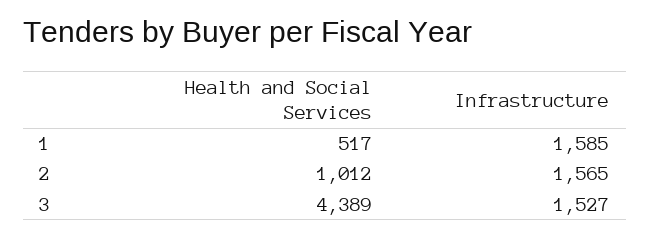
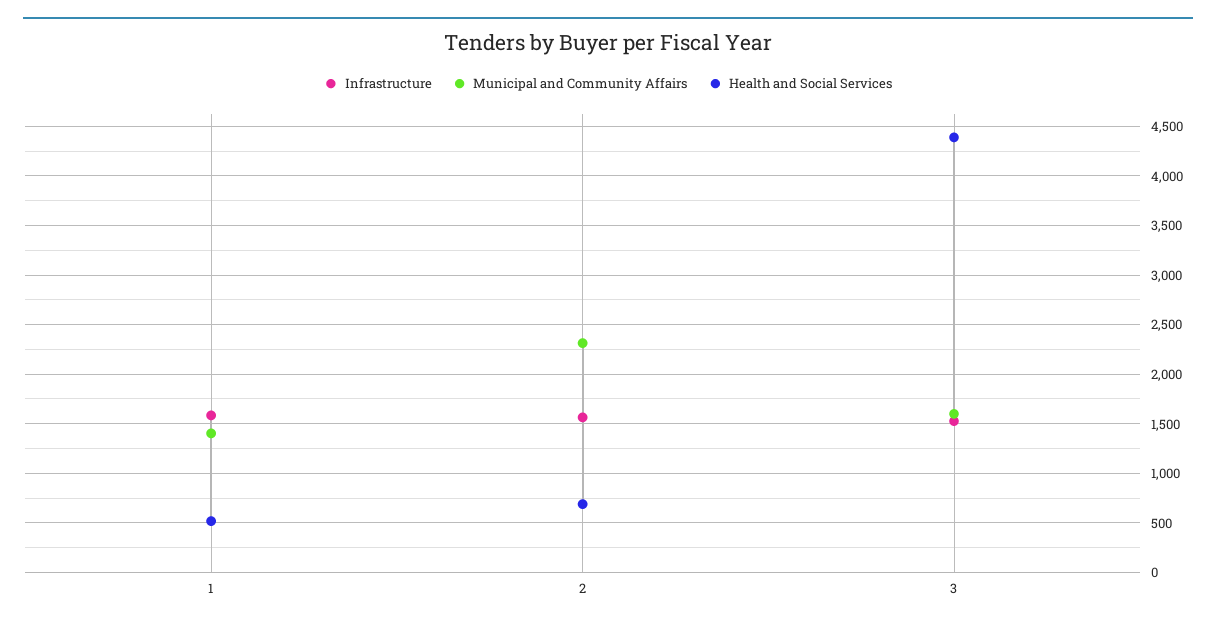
  {
    "Health and Social Services": {
      "1": 517,
-     "2": 1012,
+     "2": 700,
      "3": 4389
    },
    "Infrastructure": {
      "1": 1585,
      "2": 1565,
      "3": 1527
-   }
+   },
+   "Municipal and Community Affairs": {
+     "1": 1400,
+     "2": 2300,
+     "3": 1600
+   }
  }

